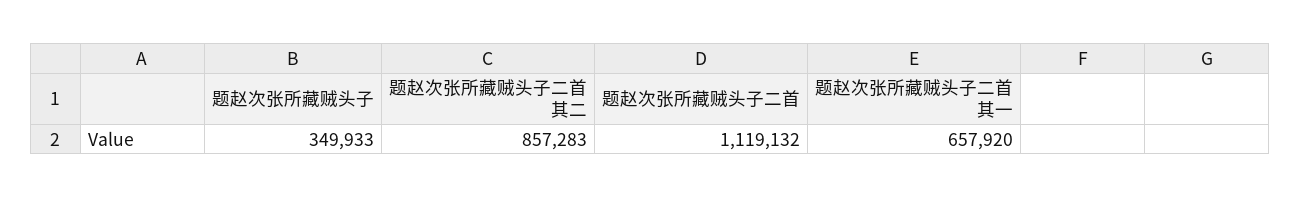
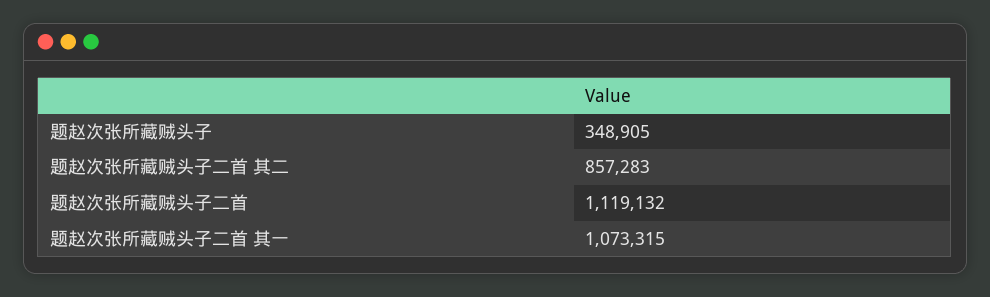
  {
-   "题赵次张所藏贼头子": 349933,
+   "题赵次张所藏贼头子": 348905,
    "题赵次张所藏贼头子二首 其二": 857283,
    "题赵次张所藏贼头子二首": 1119132,
-   "题赵次张所藏贼头子二首 其一": 657920
+   "题赵次张所藏贼头子二首 其一": 1073315
  }

